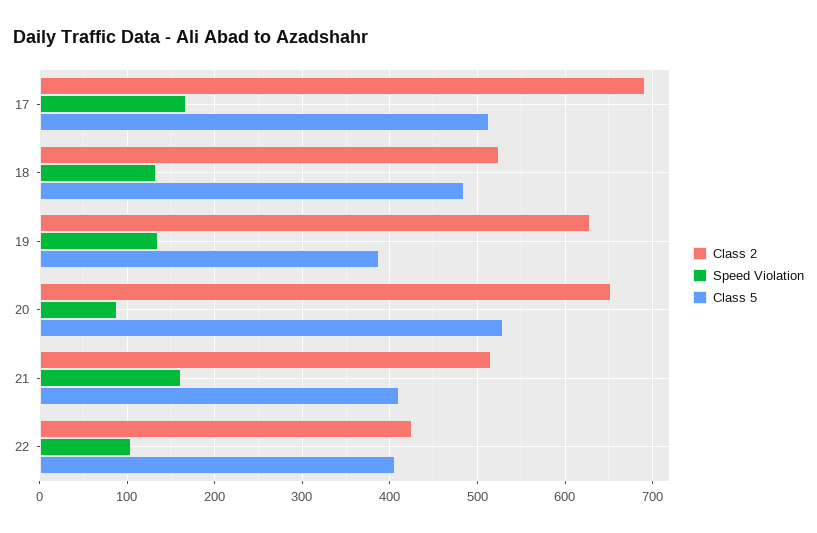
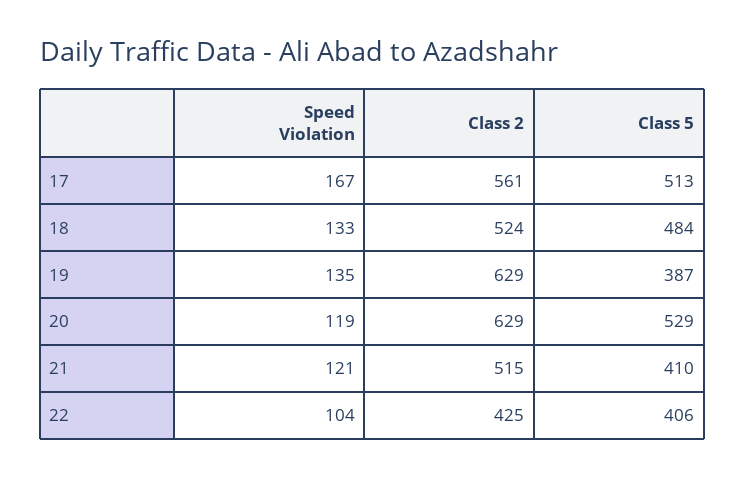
  {
    "Class 2": {
-     "17": 690,
+     "17": 561,
      "18": 524,
      "19": 629,
-     "20": 650,
+     "20": 629,
      "21": 515,
      "22": 425
    },
    "Speed Violation": {
      "17": 167,
      "18": 133,
      "19": 135,
-     "20": 90,
+     "20": 119,
-     "21": 160,
+     "21": 121,
      "22": 104
    },
    "Class 5": {
      "17": 513,
      "18": 484,
      "19": 387,
      "20": 529,
      "21": 410,
      "22": 406
    }
  }

